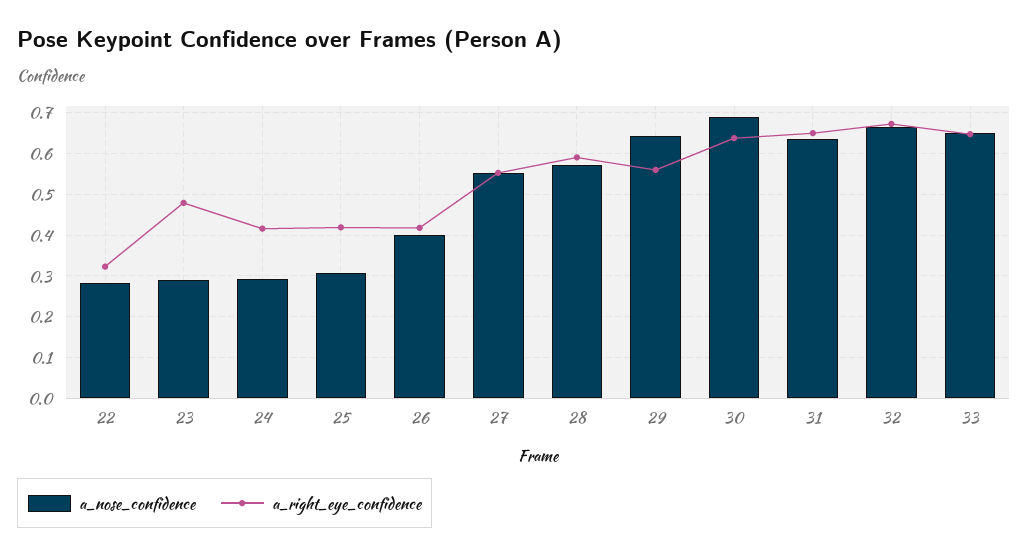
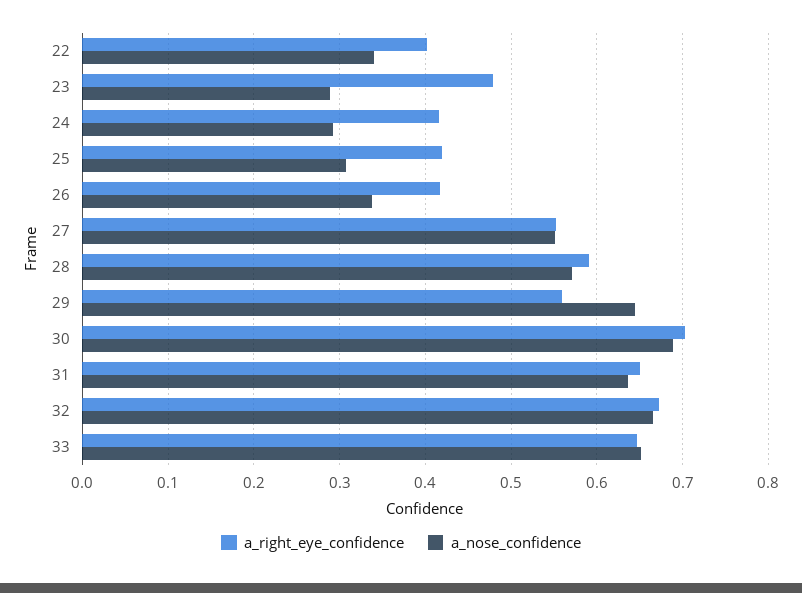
  {
    "a_nose_confidence": {
-     "22": 0.28,
+     "22": 0.34,
      "23": 0.29,
      "24": 0.29,
      "25": 0.31,
-     "26": 0.4,
+     "26": 0.34,
      "27": 0.55,
      "28": 0.57,
      "29": 0.64,
      "30": 0.69,
      "31": 0.64,
      "32": 0.66,
      "33": 0.65
    },
    "a_right_eye_confidence": {
-     "22": 0.32,
+     "22": 0.4,
      "23": 0.48,
      "24": 0.42,
      "25": 0.42,
      "26": 0.42,
      "27": 0.55,
      "28": 0.59,
      "29": 0.56,
-     "30": 0.64,
+     "30": 0.7,
      "31": 0.65,
      "32": 0.67,
      "33": 0.65
    }
  }

